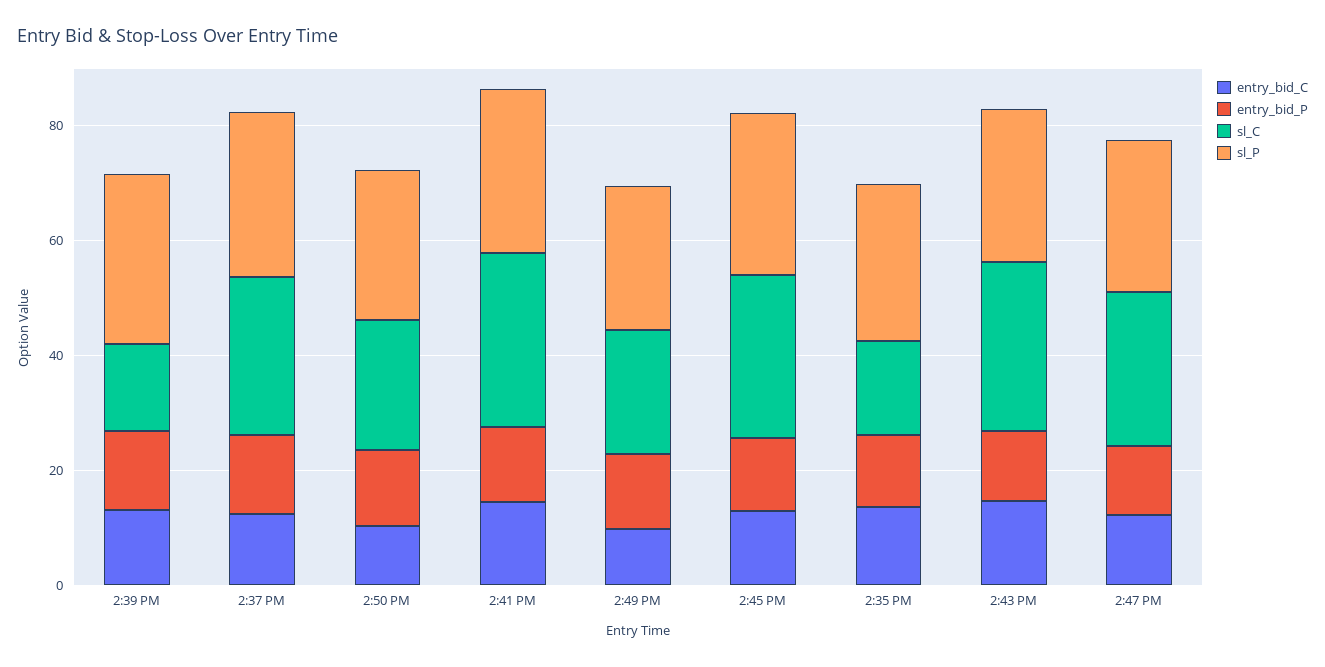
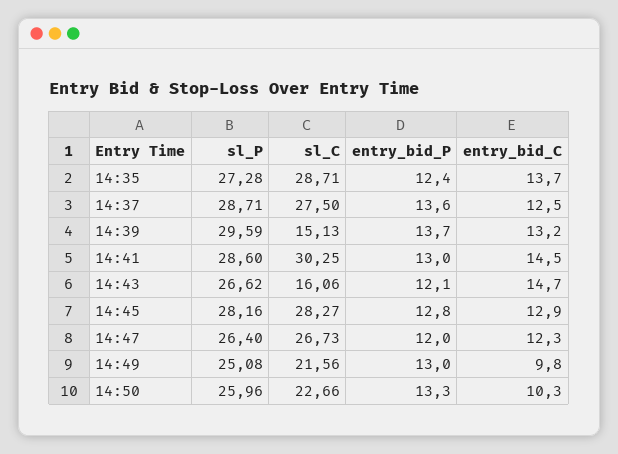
  {
    "entry_bid_C": {
      "2:39 PM": 13.2,
      "2:37 PM": 12.5,
      "2:50 PM": 10.3,
      "2:41 PM": 14.5,
      "2:49 PM": 9.8,
      "2:45 PM": 12.9,
      "2:35 PM": 13.7,
      "2:43 PM": 14.7,
      "2:47 PM": 12.3
    },
    "entry_bid_P": {
      "2:39 PM": 13.7,
      "2:37 PM": 13.6,
      "2:50 PM": 13.3,
      "2:41 PM": 13,
      "2:49 PM": 13,
      "2:45 PM": 12.8,
      "2:35 PM": 12.4,
      "2:43 PM": 12.1,
      "2:47 PM": 12
    },
    "sl_C": {
      "2:39 PM": 15.13,
      "2:37 PM": 27.5,
      "2:50 PM": 22.66,
      "2:41 PM": 30.25,
      "2:49 PM": 21.56,
      "2:45 PM": 28.27,
-     "2:35 PM": 15,
+     "2:35 PM": 28.71,
-     "2:43 PM": 30,
+     "2:43 PM": 16.06,
      "2:47 PM": 26.73
    },
    "sl_P": {
      "2:39 PM": 29.59,
      "2:37 PM": 28.71,
      "2:50 PM": 25.96,
      "2:41 PM": 28.6,
      "2:49 PM": 25.08,
      "2:45 PM": 28.16,
      "2:35 PM": 27.28,
      "2:43 PM": 26.62,
      "2:47 PM": 26.4
    }
  }

